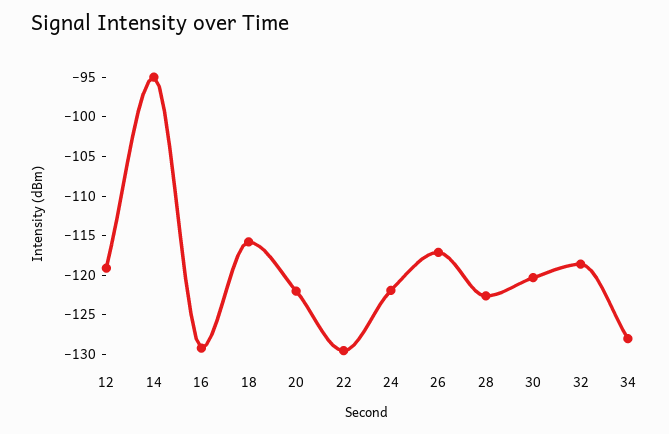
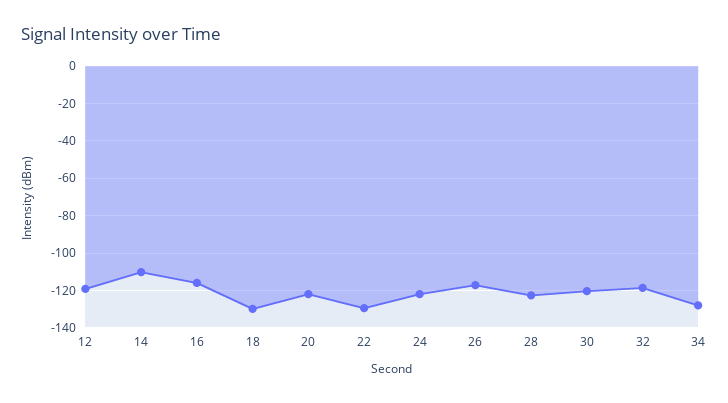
  {
    "12": -120,
-   "14": -95,
+   "14": -110,
-   "16": -130,
+   "16": -115,
-   "18": -115,
+   "18": -130,
    "20": -122.5,
    "22": -130,
    "24": -122.5,
    "26": -117.5,
    "28": -122.5,
    "30": -120,
    "32": -117.5,
    "34": -127.5
  }

